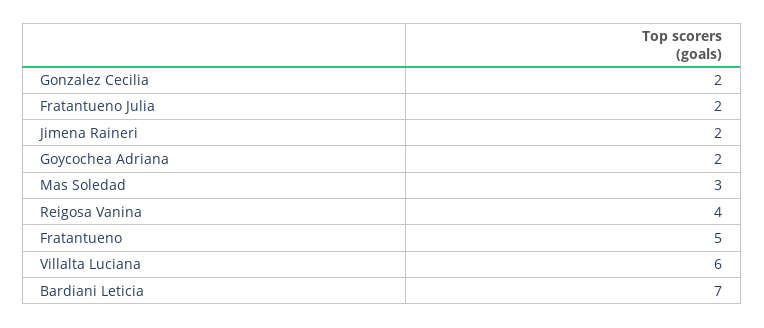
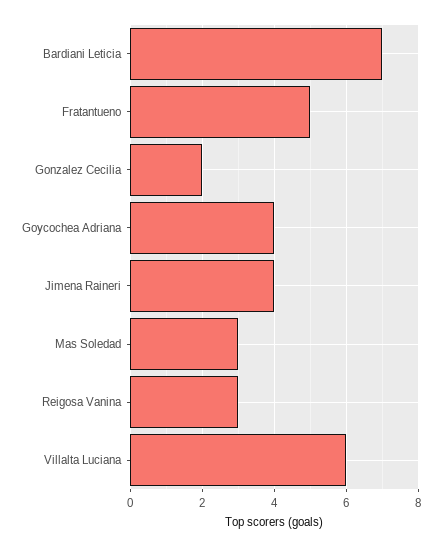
  {
    "Gonzalez Cecilia": 2,
-   "Fratantueno Julia": 2,
-   "Jimena Raineri": 2,
+   "Jimena Raineri": 4,
-   "Goycochea Adriana": 2,
+   "Goycochea Adriana": 4,
    "Mas Soledad": 3,
-   "Reigosa Vanina": 4,
+   "Reigosa Vanina": 3,
    "Fratantueno": 5,
    "Villalta Luciana": 6,
    "Bardiani Leticia": 7
  }

